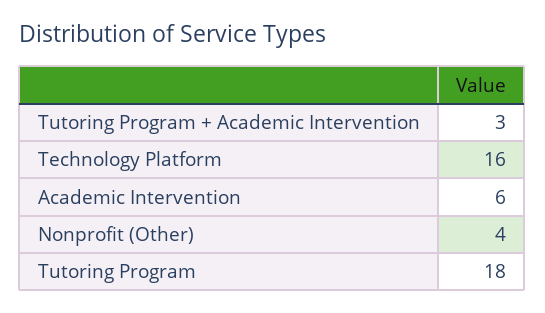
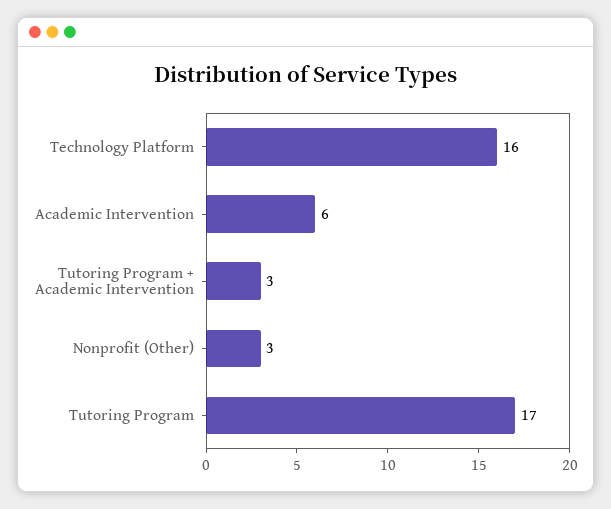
  {
    "Tutoring Program + Academic Intervention": 3,
    "Technology Platform": 16,
    "Academic Intervention": 6,
-   "Nonprofit (Other)": 4,
+   "Nonprofit (Other)": 3,
-   "Tutoring Program": 18
+   "Tutoring Program": 17
  }

